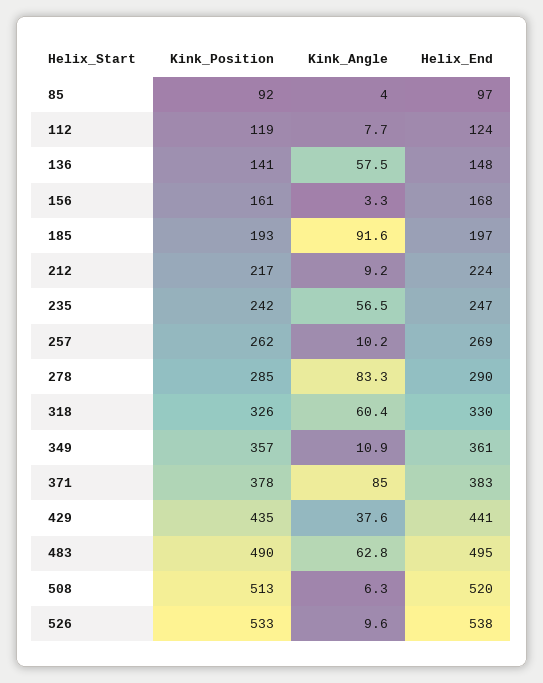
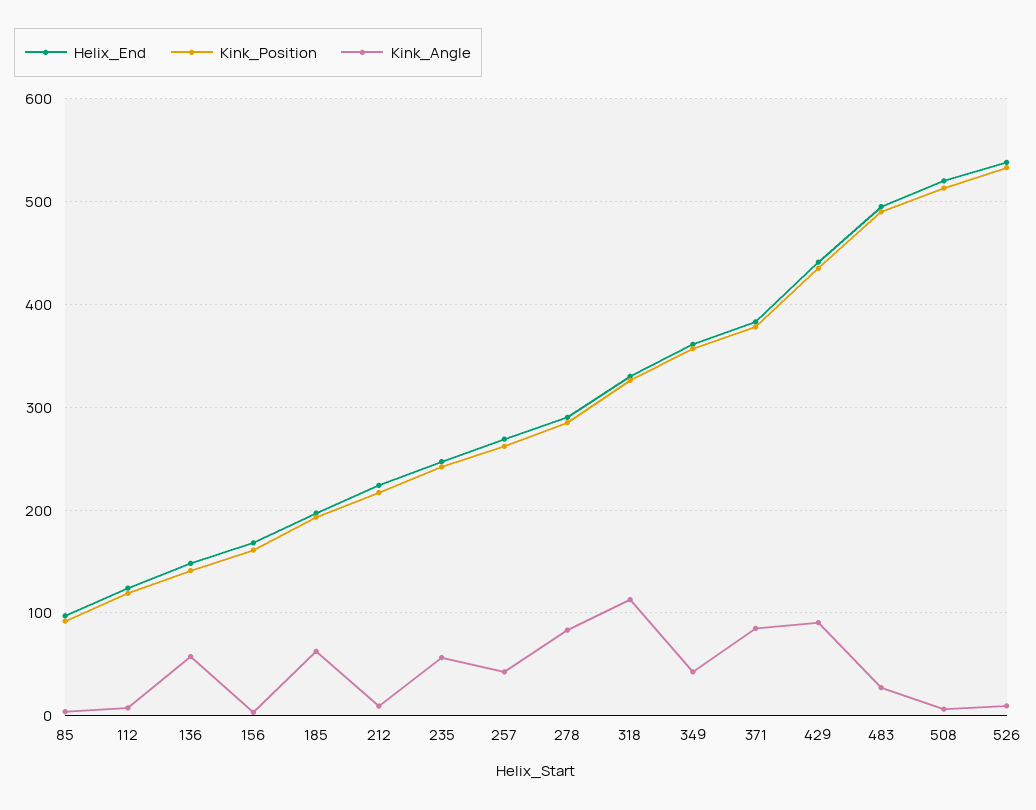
  {
    "Kink_Position": {
      "85": 92,
      "112": 119,
      "136": 141,
      "156": 161,
      "185": 193,
      "212": 217,
      "235": 242,
      "257": 262,
      "278": 285,
      "318": 326,
      "349": 357,
      "371": 378,
      "429": 435,
      "483": 490,
      "508": 513,
      "526": 533
    },
    "Kink_Angle": {
      "85": 4,
      "112": 7.7,
      "136": 57.5,
      "156": 3.3,
-     "185": 91.6,
+     "185": 60,
      "212": 9.2,
      "235": 56.5,
-     "257": 10.2,
+     "257": 40,
      "278": 83.3,
-     "318": 60.4,
+     "318": 110,
-     "349": 10.9,
+     "349": 40,
      "371": 85,
-     "429": 37.6,
+     "429": 90,
-     "483": 62.8,
+     "483": 30,
      "508": 6.3,
      "526": 9.6
    },
    "Helix_End": {
      "85": 97,
      "112": 124,
      "136": 148,
      "156": 168,
      "185": 197,
      "212": 224,
      "235": 247,
      "257": 269,
      "278": 290,
      "318": 330,
      "349": 361,
      "371": 383,
      "429": 441,
      "483": 495,
      "508": 520,
      "526": 538
    }
  }

